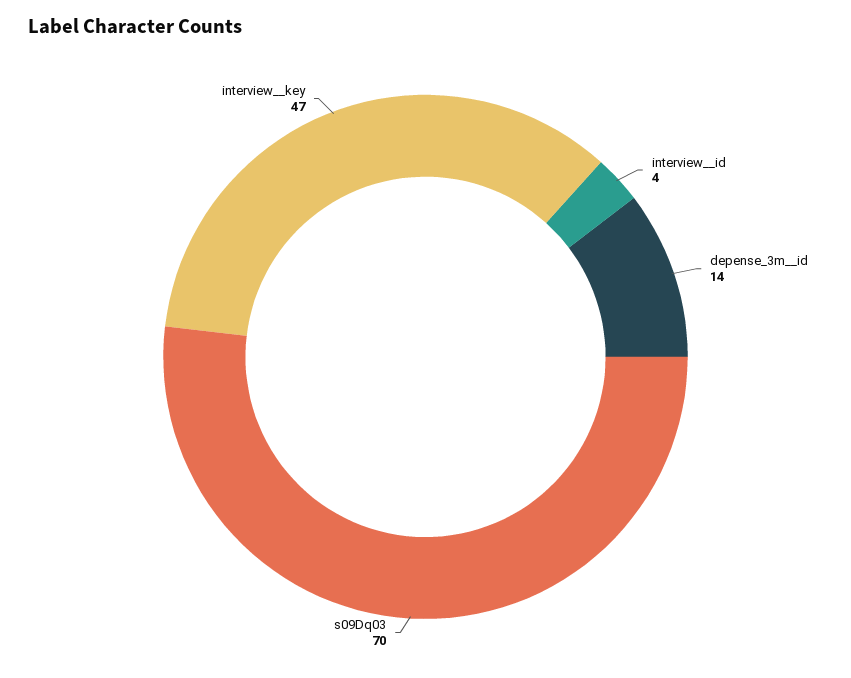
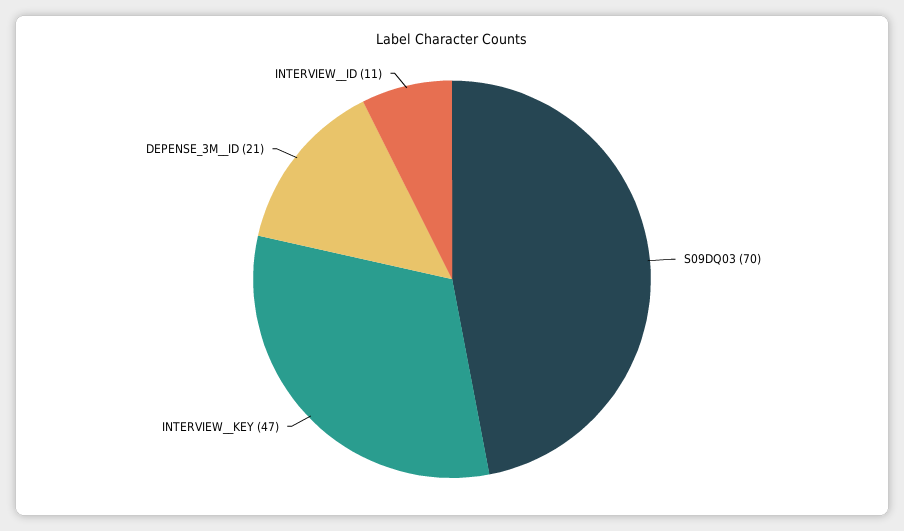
  {
-   "interview__id": 4,
+   "interview__id": 11,
-   "depense_3m__id": 14,
+   "depense_3m__id": 21,
    "s09Dq03": 70,
    "interview__key": 47
  }

